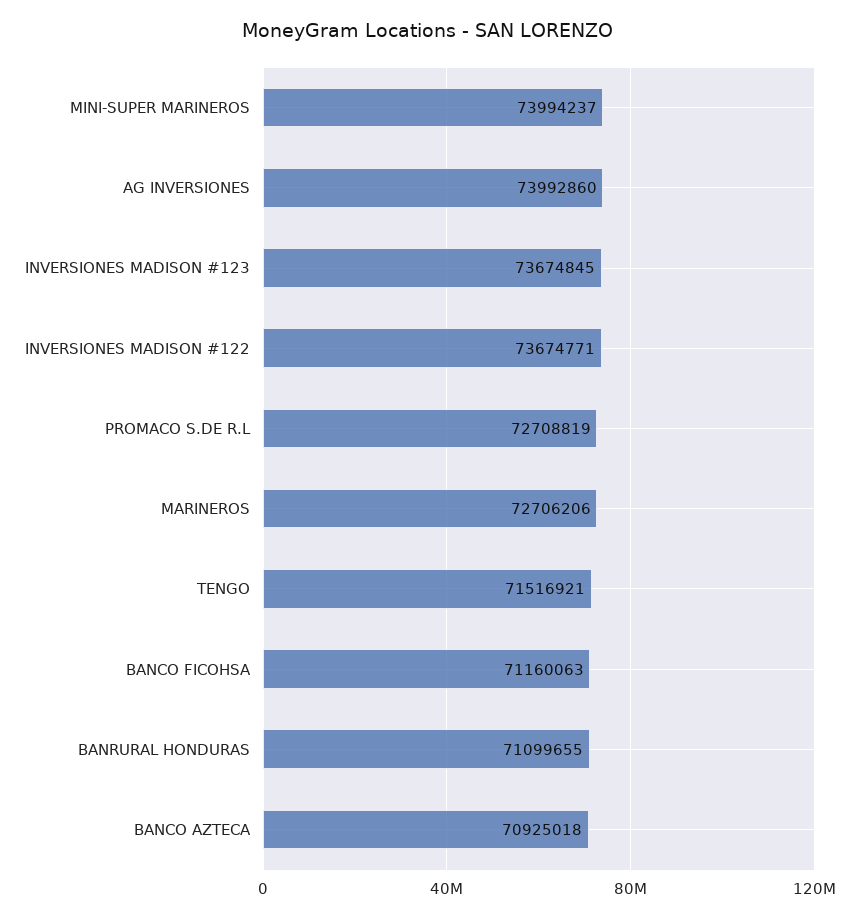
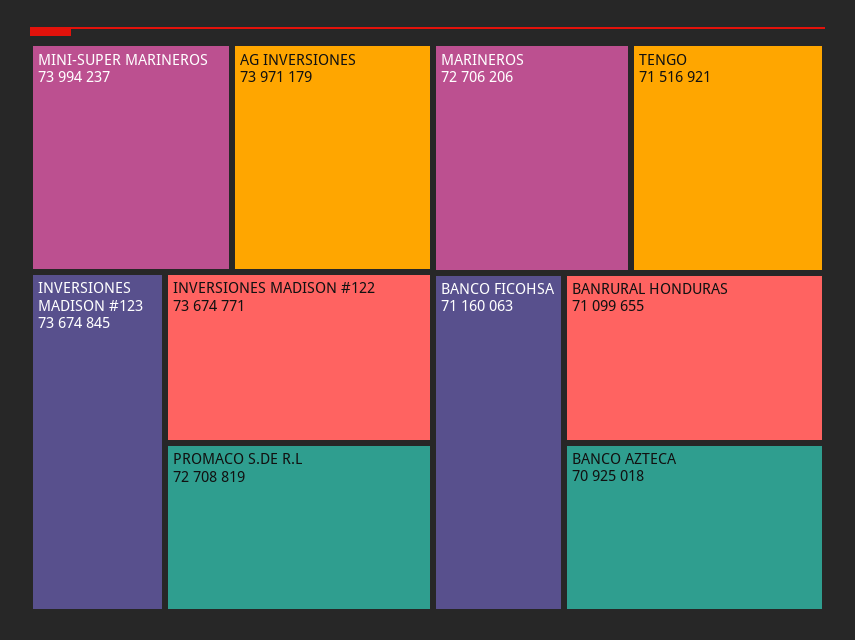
  {
    "MINI-SUPER MARINEROS": 73994237,
-   "AG INVERSIONES": 73992860,
+   "AG INVERSIONES": 73971179,
    "INVERSIONES MADISON #123": 73674845,
    "INVERSIONES MADISON #122": 73674771,
    "PROMACO S.DE R.L": 72708819,
    "MARINEROS": 72706206,
    "TENGO": 71516921,
    "BANCO FICOHSA": 71160063,
    "BANRURAL HONDURAS": 71099655,
    "BANCO AZTECA": 70925018
  }

